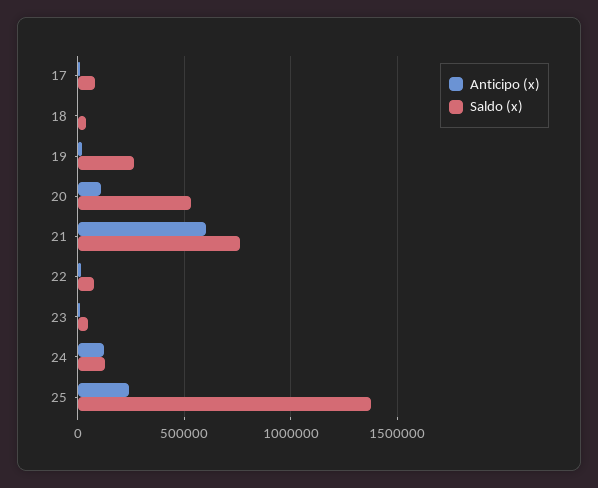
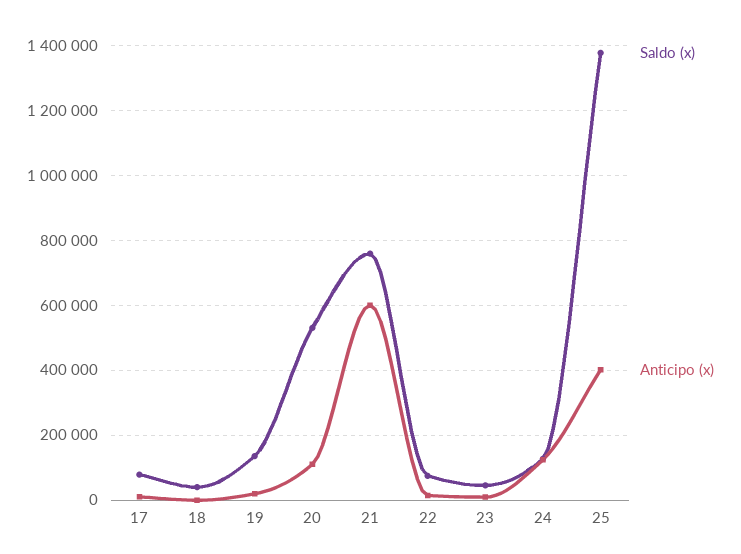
  {
    "Anticipo (x)": {
      "17": 20000,
      "18": 0,
      "19": 20000,
      "20": 120000,
      "21": 600000,
      "22": 20000,
      "23": 0,
      "24": 120000,
-     "25": 250000
+     "25": 400000
    },
    "Saldo (x)": {
      "17": 80000,
      "18": 40000,
-     "19": 250000,
+     "19": 140000,
      "20": 540000,
      "21": 760000,
      "22": 80000,
      "23": 40000,
      "24": 120000,
      "25": 1380000
    }
  }

